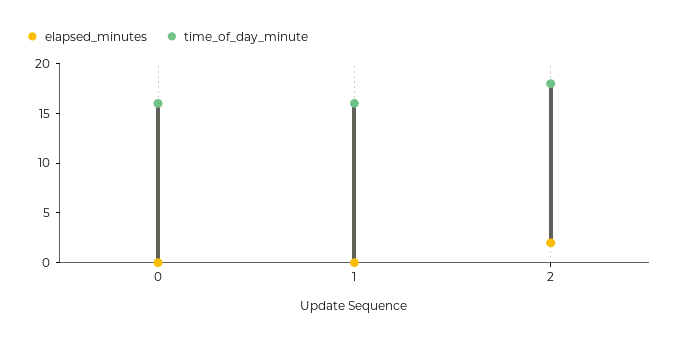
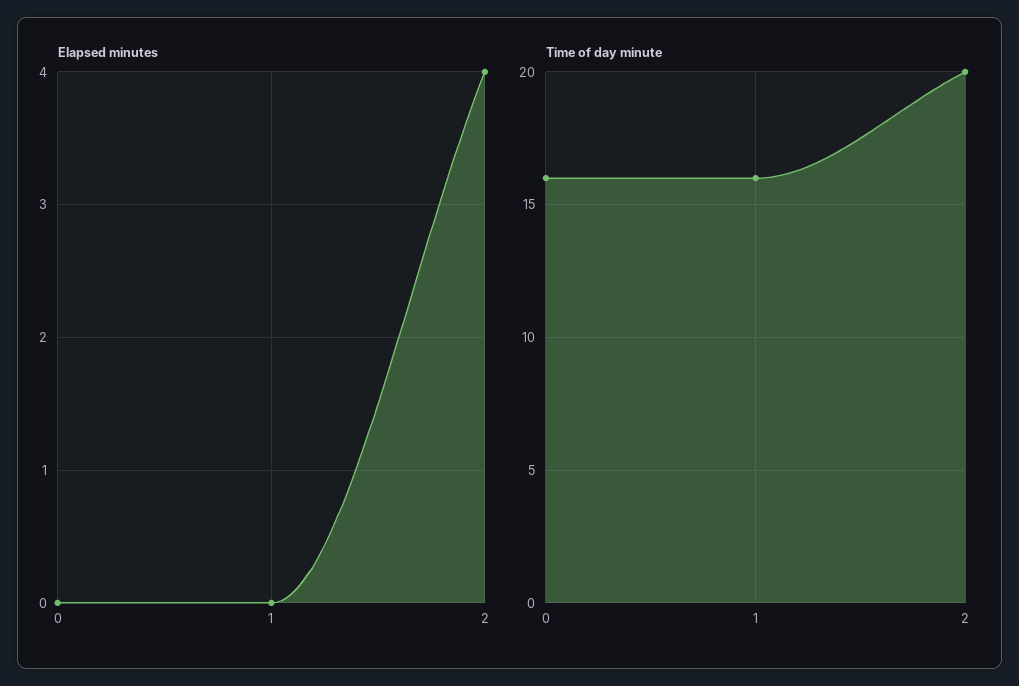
  {
    "elapsed_minutes": {
      "0": 0,
      "1": 0,
-     "2": 2
+     "2": 4
    },
    "time_of_day_minute": {
      "0": 16,
      "1": 16,
-     "2": 18
+     "2": 20
    }
  }

